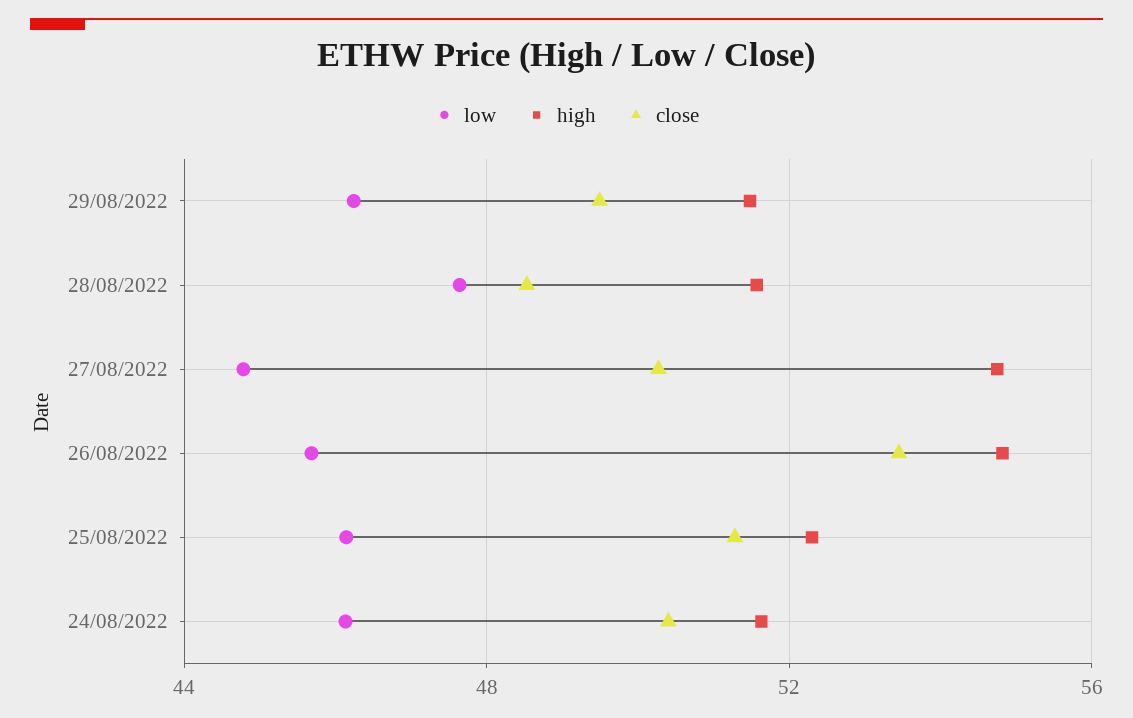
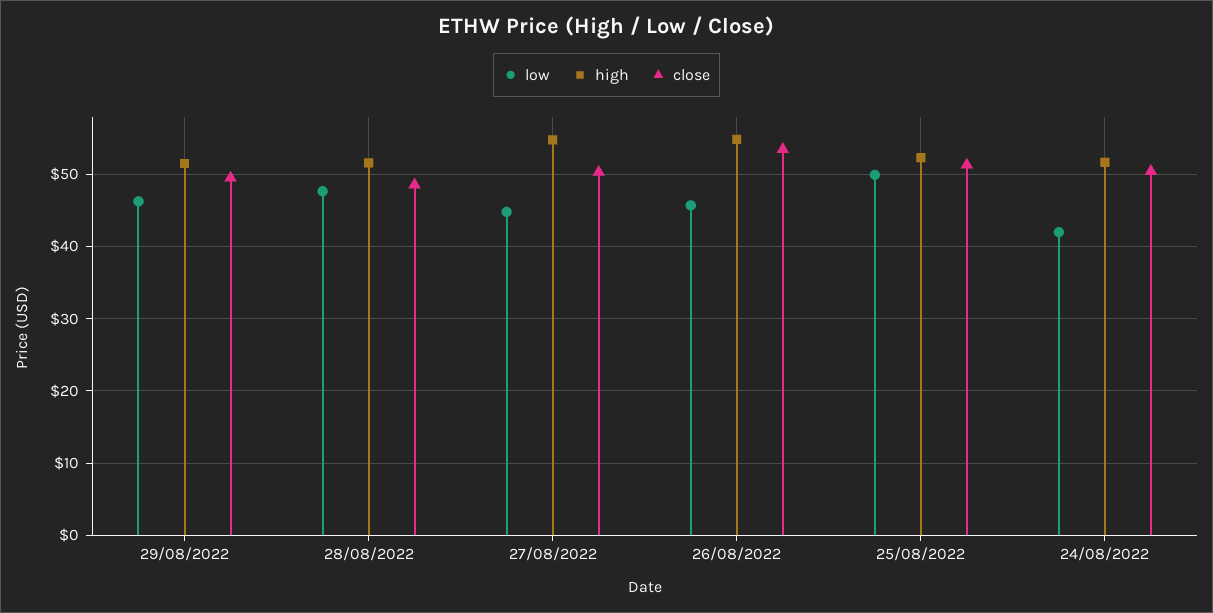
  {
    "low": {
      "29/08/2022": 46,
      "28/08/2022": 47.5,
      "27/08/2022": 45,
      "26/08/2022": 45.5,
-     "25/08/2022": 46,
+     "25/08/2022": 50,
-     "24/08/2022": 46
+     "24/08/2022": 42
    },
    "high": {
      "29/08/2022": 51.5,
      "28/08/2022": 51.5,
      "27/08/2022": 55,
      "26/08/2022": 55,
      "25/08/2022": 52.5,
      "24/08/2022": 51.5
    },
    "close": {
      "29/08/2022": 49.5,
      "28/08/2022": 48.5,
      "27/08/2022": 50.5,
      "26/08/2022": 53.5,
      "25/08/2022": 51.5,
      "24/08/2022": 50.5
    }
  }

